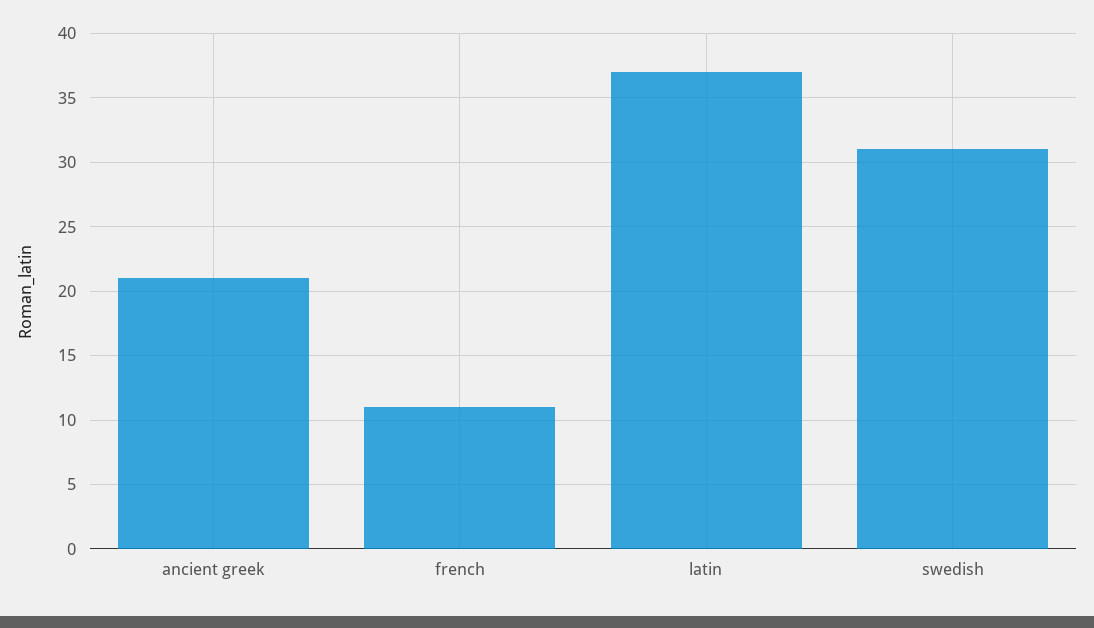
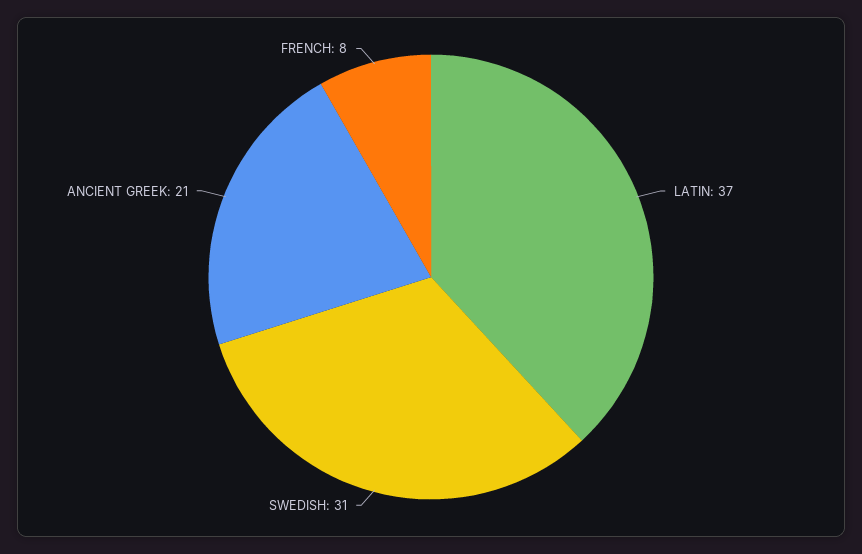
  {
    "ancient greek": 21,
-   "french": 11,
+   "french": 8,
    "latin": 37,
    "swedish": 31
  }

